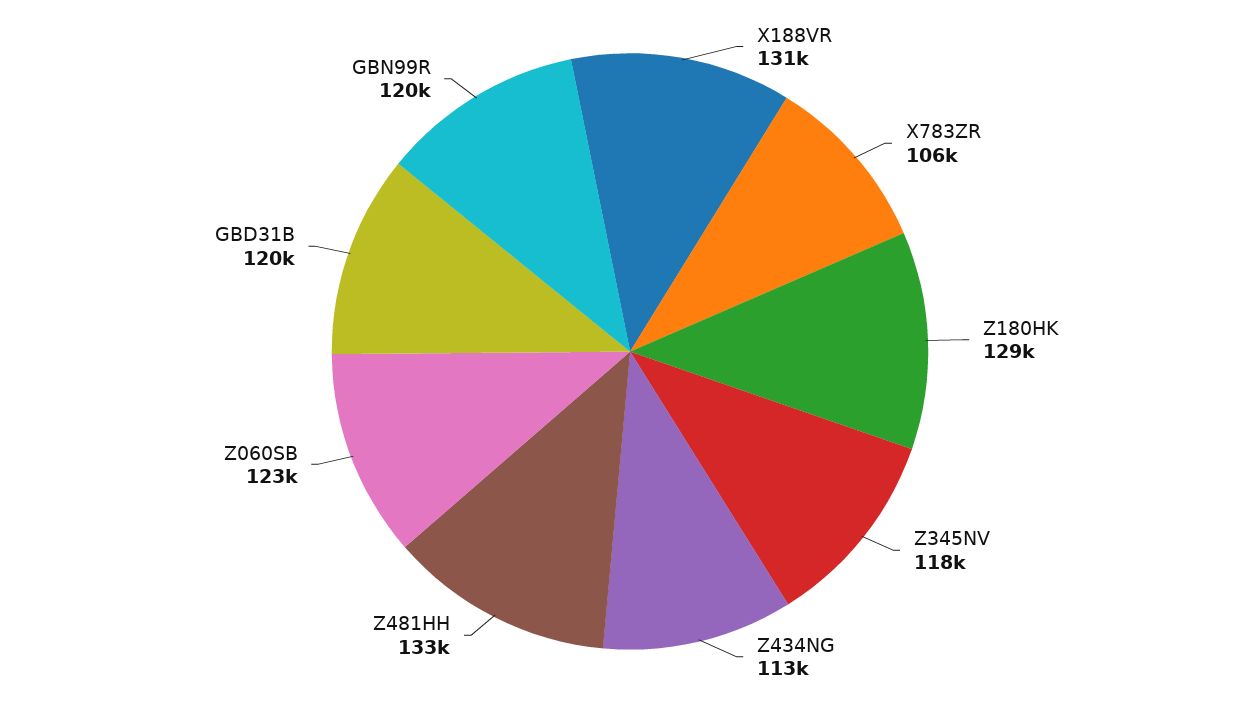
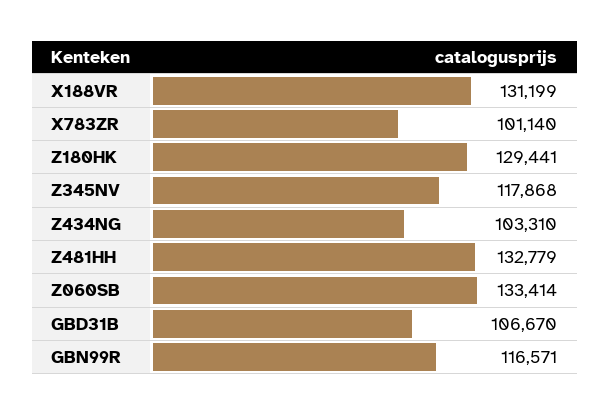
  {
    "X188VR": 131199,
-   "X783ZR": 106000,
+   "X783ZR": 101140,
    "Z180HK": 129441,
    "Z345NV": 117868,
-   "Z434NG": 113000,
+   "Z434NG": 103310,
    "Z481HH": 132779,
-   "Z060SB": 123000,
+   "Z060SB": 133414,
-   "GBD31B": 120000,
+   "GBD31B": 106670,
-   "GBN99R": 120000
+   "GBN99R": 116571
  }

